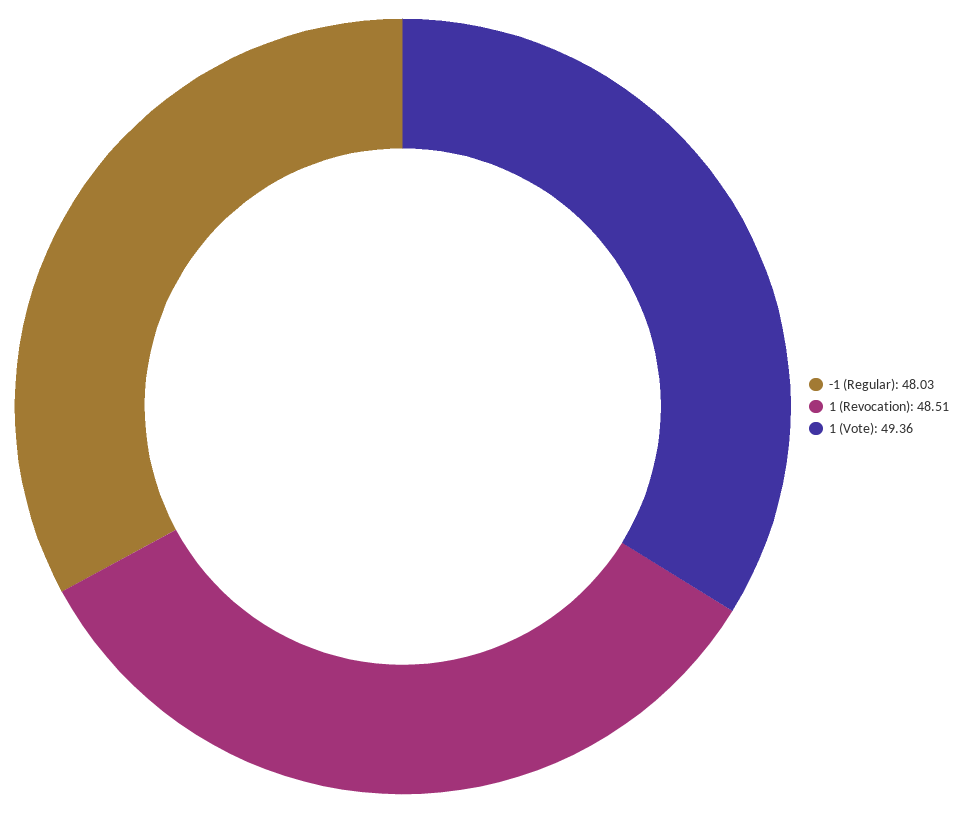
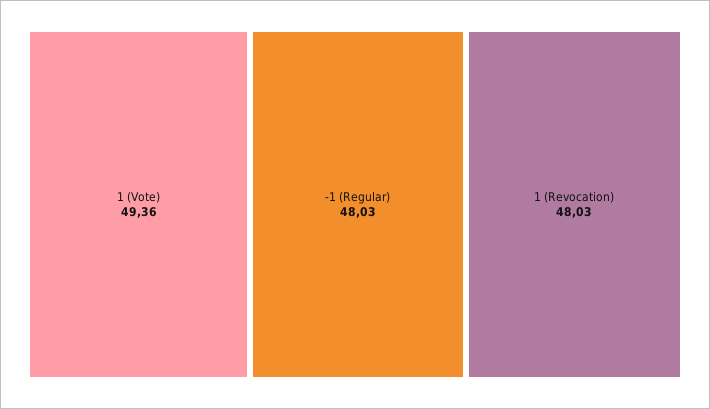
  {
    "-1 (Regular)": 48.03,
-   "1 (Revocation)": 48.51,
+   "1 (Revocation)": 48.03,
    "1 (Vote)": 49.36
  }

